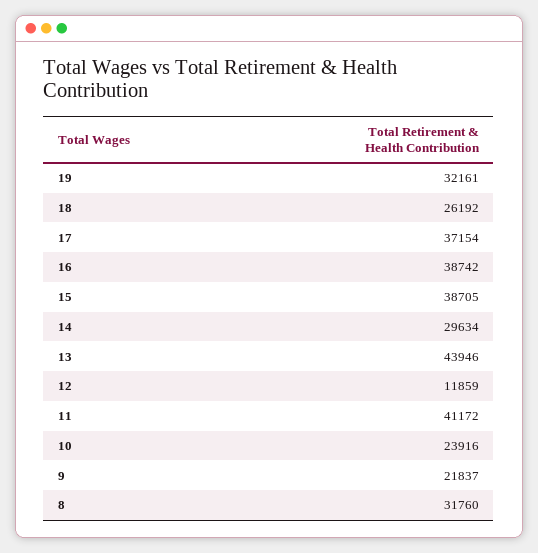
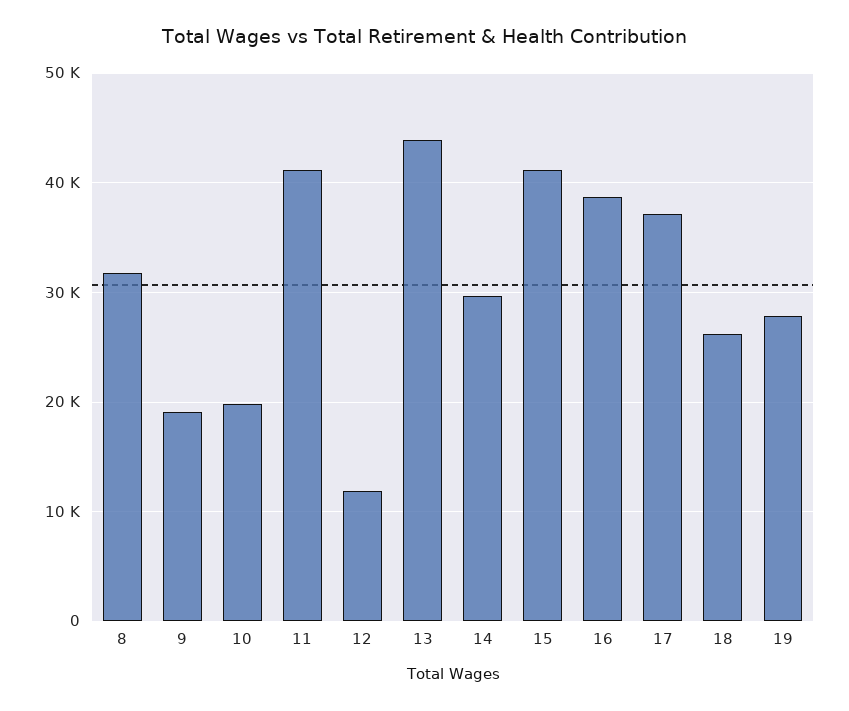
  {
-   "19": 32161,
+   "19": 28000,
    "18": 26192,
    "17": 37154,
    "16": 38742,
-   "15": 38705,
+   "15": 41000,
    "14": 29634,
    "13": 43946,
    "12": 11859,
    "11": 41172,
-   "10": 23916,
+   "10": 20000,
-   "9": 21837,
+   "9": 19000,
    "8": 31760
  }

